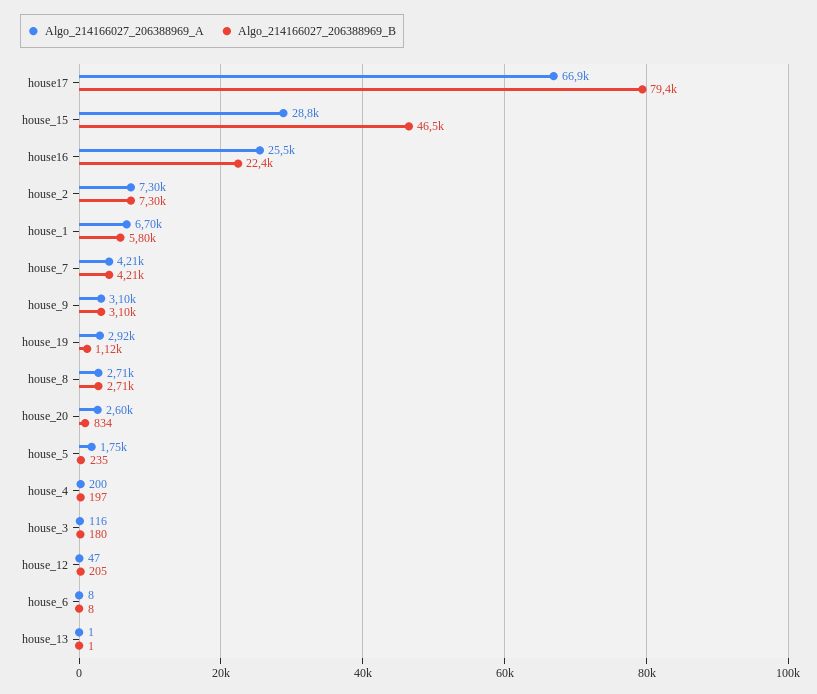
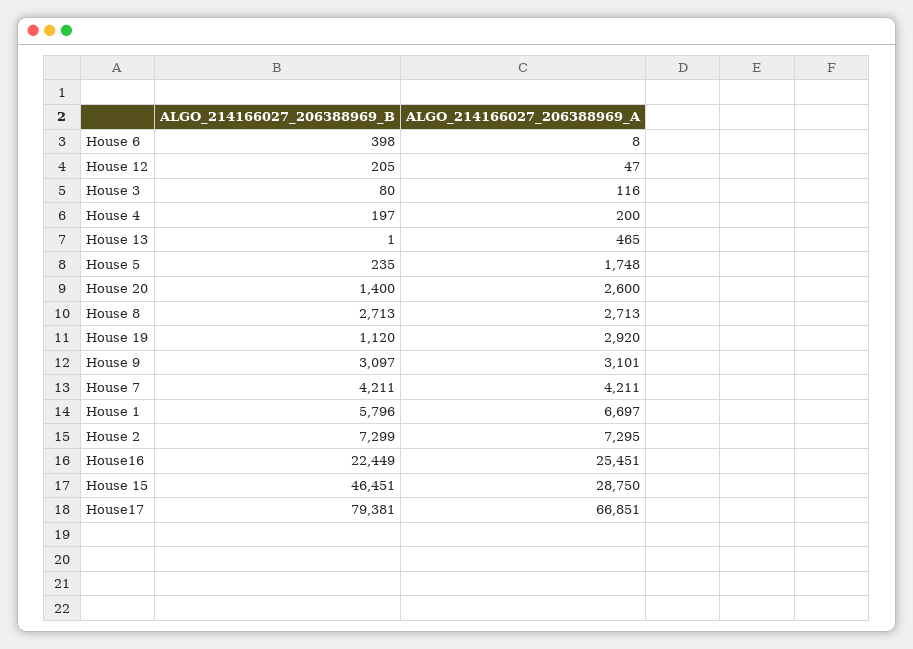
  {
    "Algo_214166027_206388969_A": {
      "house17": 66851,
      "house_15": 28750,
      "house16": 25451,
      "house_2": 7295,
      "house_1": 6697,
      "house_7": 4211,
      "house_9": 3101,
      "house_19": 2920,
      "house_8": 2713,
      "house_20": 2600,
      "house_5": 1748,
      "house_4": 200,
      "house_3": 116,
      "house_12": 47,
      "house_6": 8,
-     "house_13": 1
+     "house_13": 465
    },
    "Algo_214166027_206388969_B": {
      "house17": 79381,
      "house_15": 46451,
      "house16": 22449,
      "house_2": 7299,
      "house_1": 5796,
      "house_7": 4211,
      "house_9": 3097,
      "house_19": 1120,
      "house_8": 2713,
-     "house_20": 834,
+     "house_20": 1400,
      "house_5": 235,
      "house_4": 197,
-     "house_3": 180,
+     "house_3": 80,
      "house_12": 205,
-     "house_6": 8,
+     "house_6": 398,
      "house_13": 1
    }
  }

